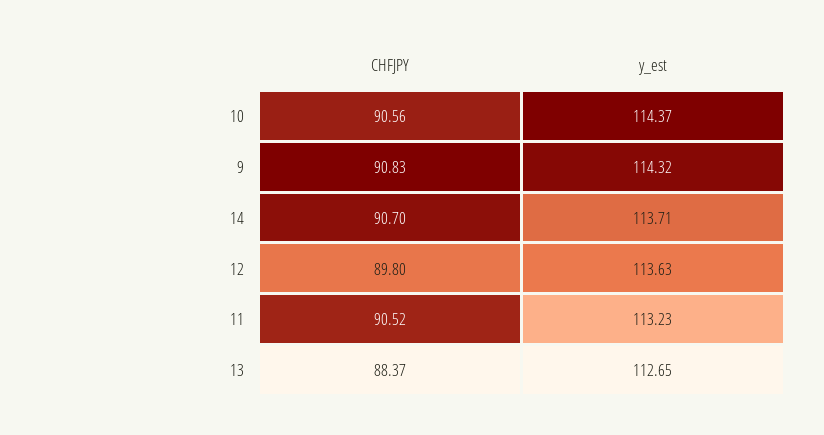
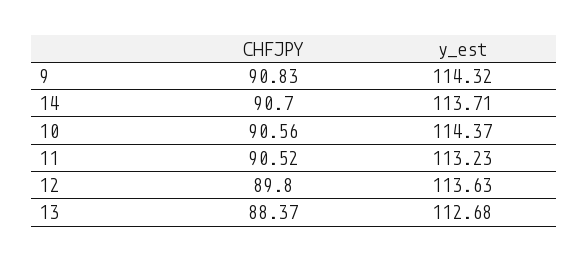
  {
    "CHFJPY": {
      "10": 90.56,
      "9": 90.83,
      "14": 90.7,
      "12": 89.8,
      "11": 90.52,
      "13": 88.37
    },
    "y_est": {
      "10": 114.37,
      "9": 114.32,
      "14": 113.71,
      "12": 113.63,
      "11": 113.23,
-     "13": 112.65
+     "13": 112.68
    }
  }

